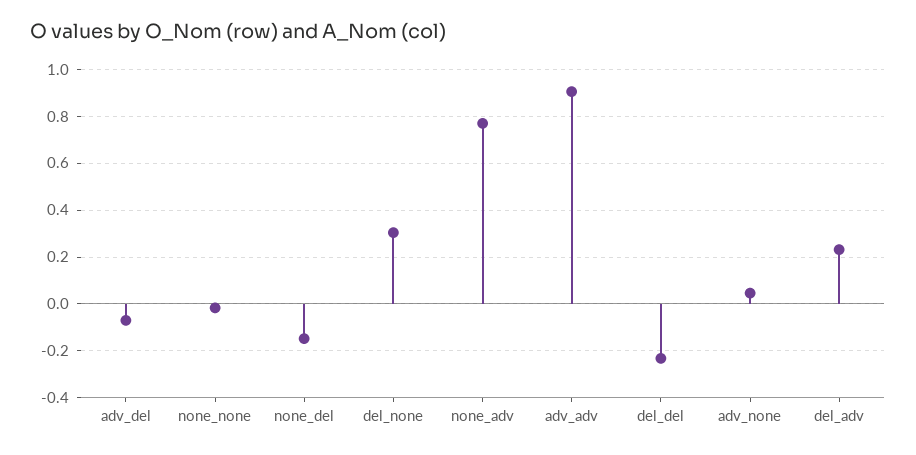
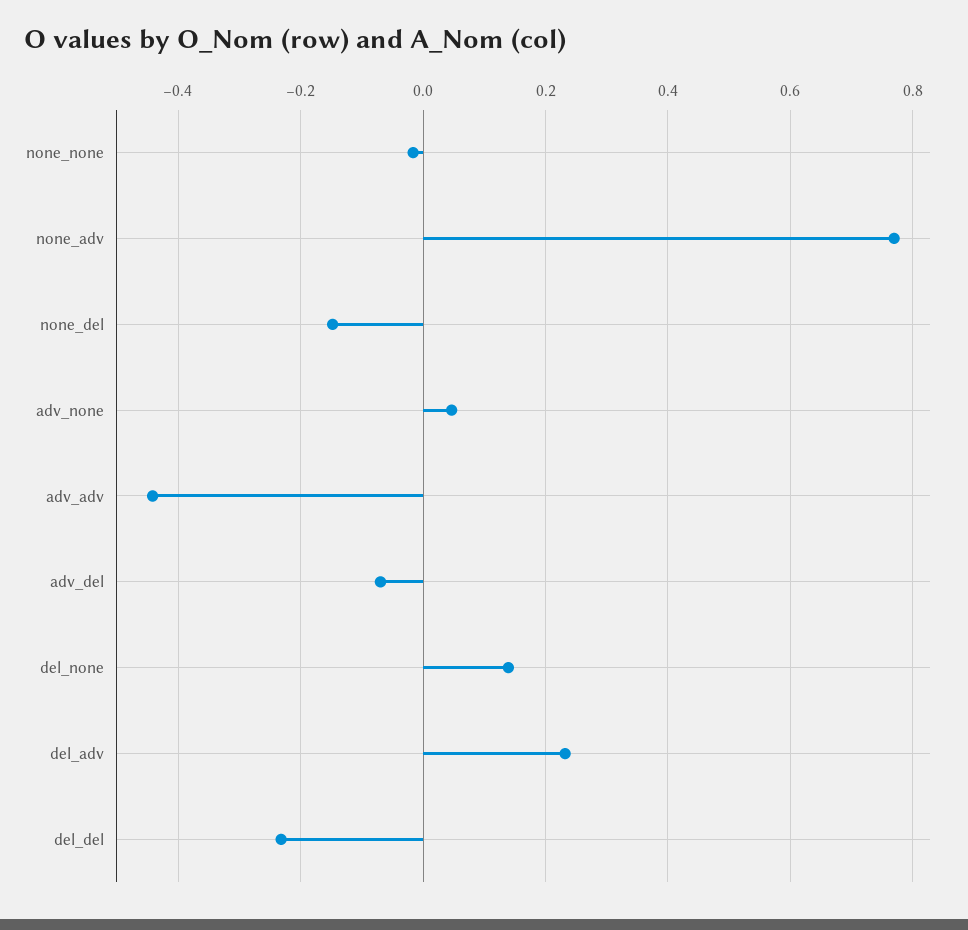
  {
    "adv_del": -0.06,
    "none_none": -0.02,
    "none_del": -0.14,
-   "del_none": 0.3,
+   "del_none": 0.14,
    "none_adv": 0.76,
-   "adv_adv": 0.9,
+   "adv_adv": -0.44,
    "del_del": -0.24,
    "adv_none": 0.04,
    "del_adv": 0.24
  }

